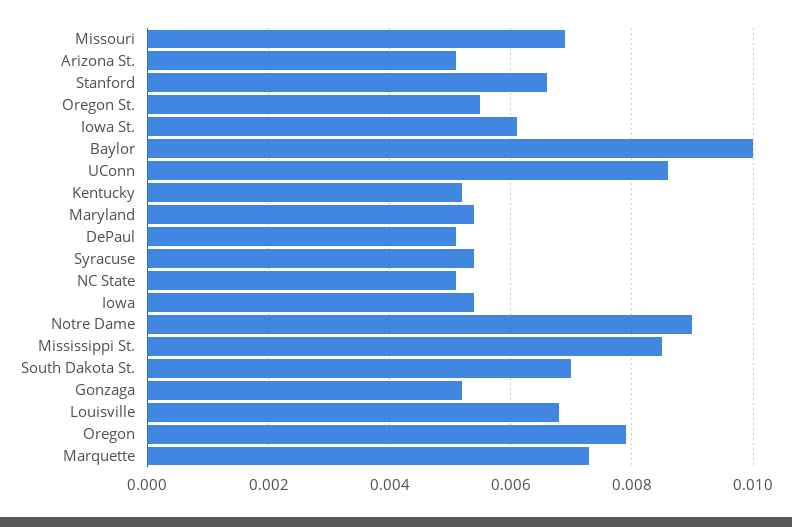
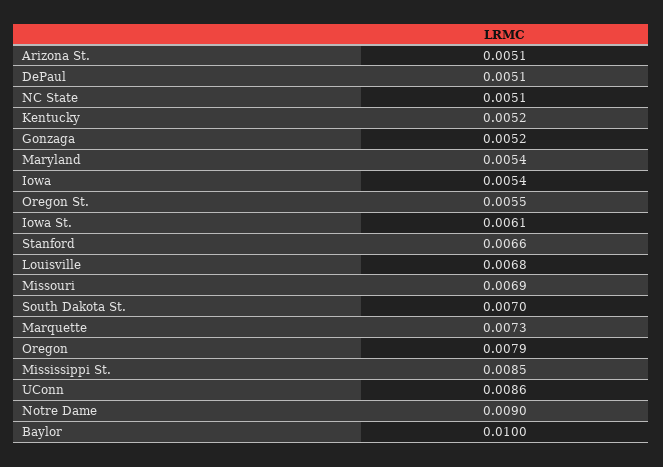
  {
    "Missouri": 0.0069,
    "Arizona St.": 0.0051,
    "Stanford": 0.0066,
    "Oregon St.": 0.0055,
    "Iowa St.": 0.0061,
    "Baylor": 0.01,
    "UConn": 0.0086,
    "Kentucky": 0.0052,
    "Maryland": 0.0054,
    "DePaul": 0.0051,
-   "Syracuse": 0.0055,
    "NC State": 0.0051,
    "Iowa": 0.0054,
    "Notre Dame": 0.009,
    "Mississippi St.": 0.0085,
    "South Dakota St.": 0.007,
    "Gonzaga": 0.0052,
    "Louisville": 0.0068,
    "Oregon": 0.0079,
    "Marquette": 0.0073
  }

